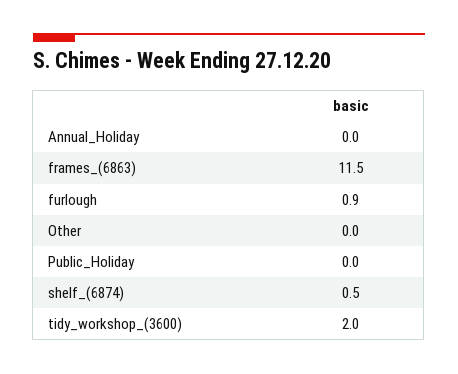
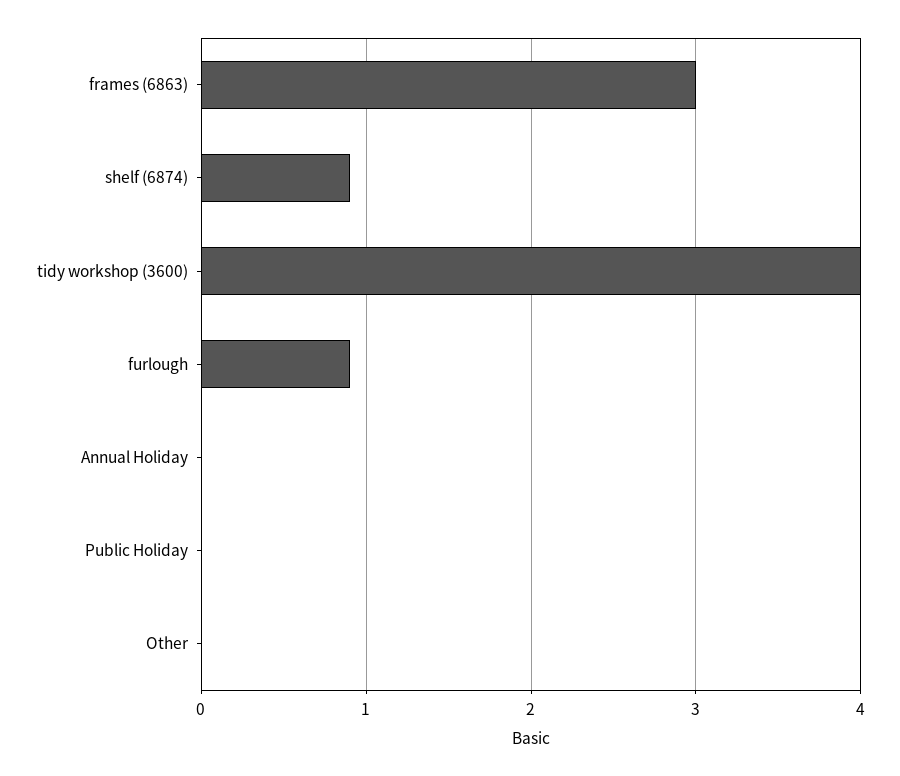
  {
    "Annual_Holiday": 0,
-   "frames_(6863)": 11.5,
+   "frames_(6863)": 3,
    "furlough": 0.9,
    "Other": 0,
    "Public_Holiday": 0,
-   "shelf_(6874)": 0.5,
+   "shelf_(6874)": 0.9,
-   "tidy_workshop_(3600)": 2
+   "tidy_workshop_(3600)": 4
  }

